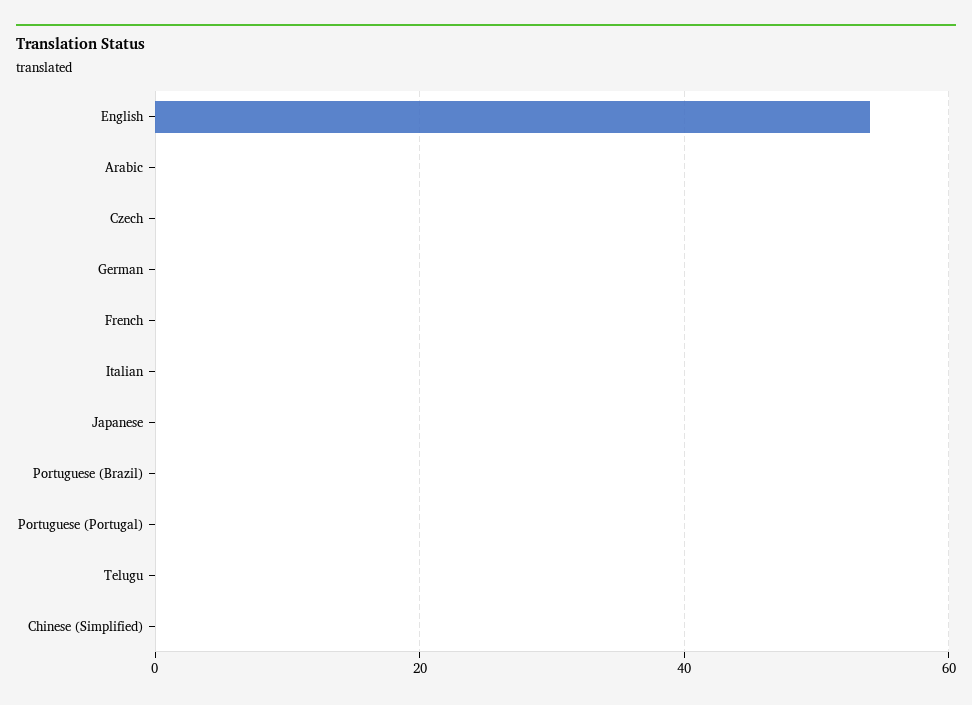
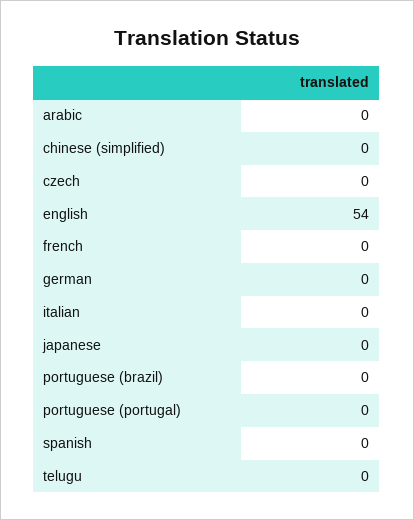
  {
    "English": 54,
    "Arabic": 0,
    "Czech": 0,
    "German": 0,
    "French": 0,
    "Italian": 0,
    "Japanese": 0,
    "Portuguese (Brazil)": 0,
    "Portuguese (Portugal)": 0,
    "Telugu": 0,
-   "Chinese (Simplified)": 0
+   "Chinese (Simplified)": 0,
+   "spanish": 0
  }

